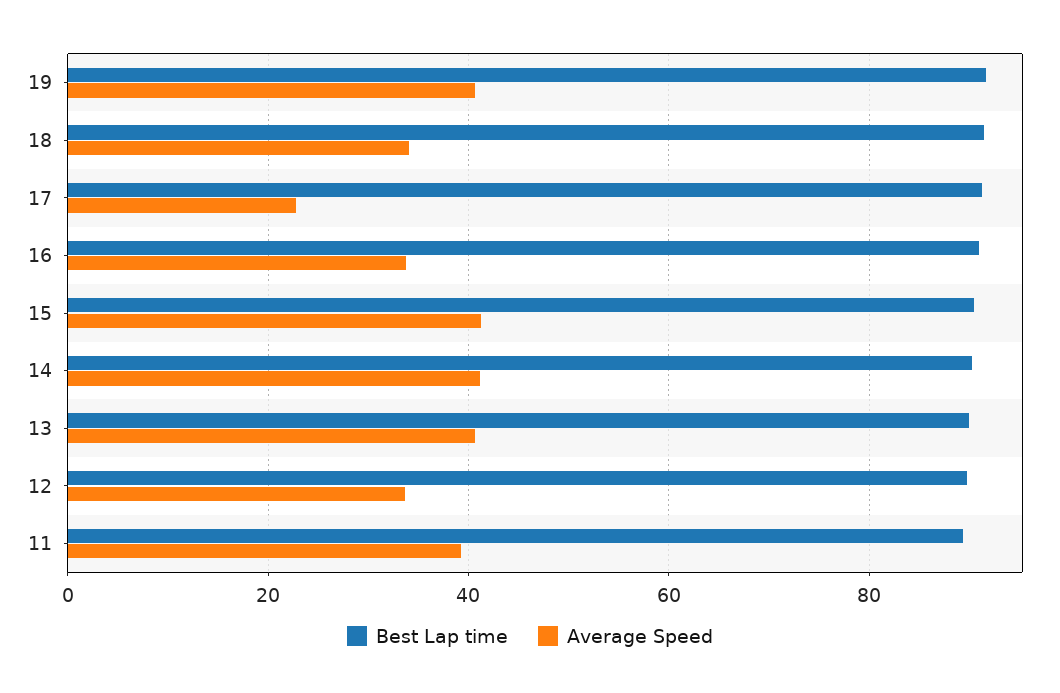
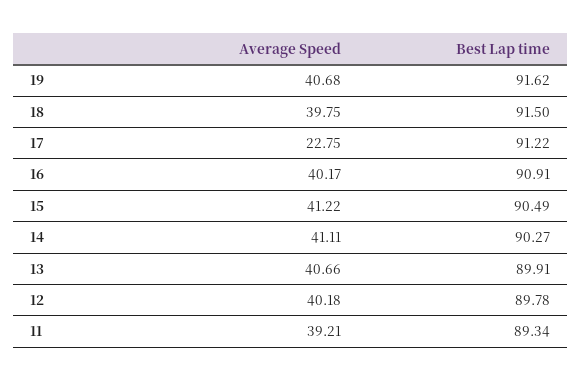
  {
    "Best Lap time": {
      "19": 91.62,
      "18": 91.5,
      "17": 91.22,
      "16": 90.91,
      "15": 90.49,
      "14": 90.27,
      "13": 89.91,
      "12": 89.78,
      "11": 89.34
    },
    "Average Speed": {
      "19": 40.68,
-     "18": 34,
+     "18": 39.75,
      "17": 22.75,
-     "16": 34,
+     "16": 40.17,
      "15": 41.22,
      "14": 41.11,
      "13": 40.66,
-     "12": 34,
+     "12": 40.18,
      "11": 39.21
    }
  }

